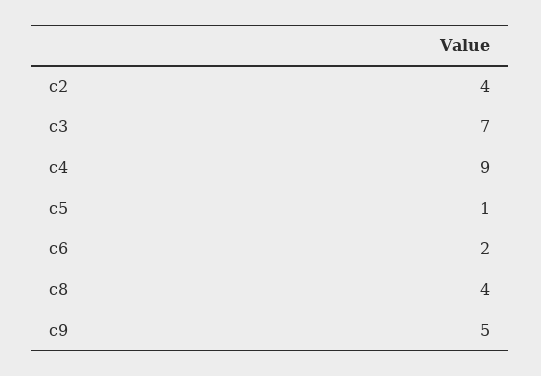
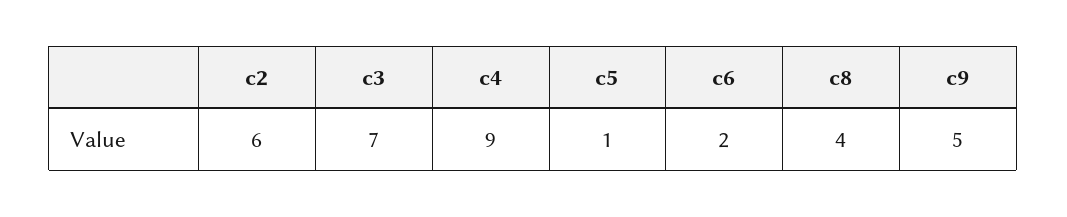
  {
-   "c2": 4,
+   "c2": 6,
    "c3": 7,
    "c4": 9,
    "c5": 1,
    "c6": 2,
    "c8": 4,
    "c9": 5
  }

